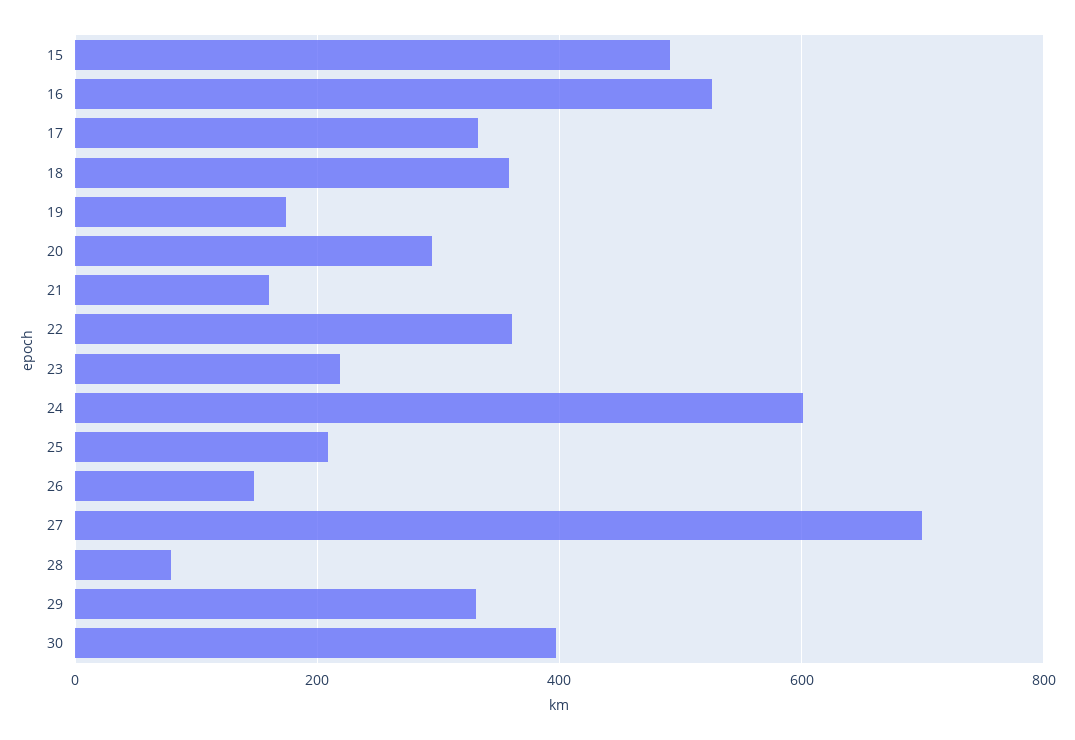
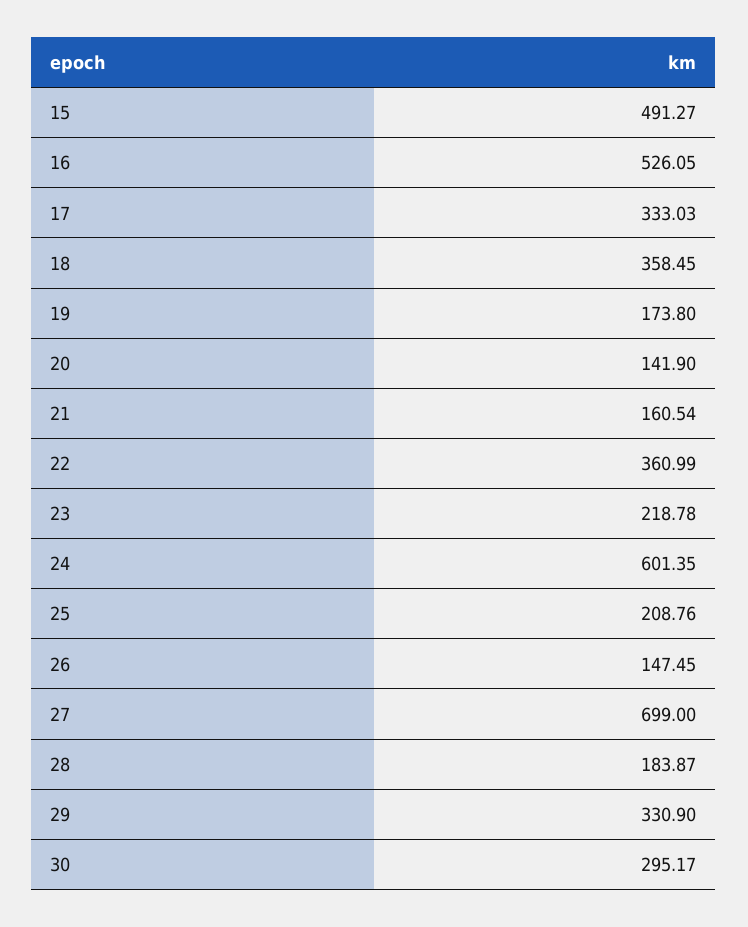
  {
    "15": 491.27,
    "16": 526.05,
    "17": 333.03,
    "18": 358.45,
    "19": 173.8,
-   "20": 300,
+   "20": 141.9,
    "21": 160.54,
    "22": 360.99,
    "23": 218.78,
    "24": 601.35,
    "25": 208.76,
    "26": 147.45,
    "27": 699,
-   "28": 80,
+   "28": 183.87,
    "29": 330.9,
-   "30": 400
+   "30": 295.17
  }

